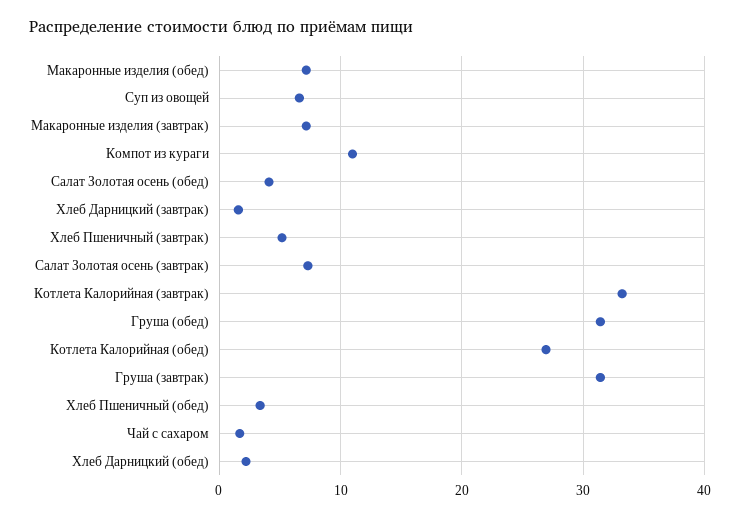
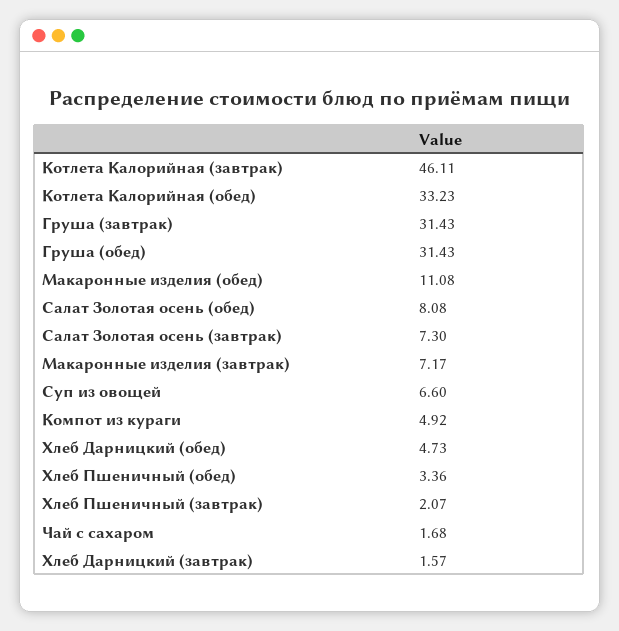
  {
-   "Макаронные изделия (обед)": 7,
+   "Макаронные изделия (обед)": 11.08,
    "Суп из овощей": 6.6,
    "Макаронные изделия (завтрак)": 7.17,
-   "Компот из кураги": 11,
+   "Компот из кураги": 4.92,
-   "Салат Золотая осень (обед)": 4,
+   "Салат Золотая осень (обед)": 8.08,
    "Хлеб Дарницкий (завтрак)": 1.57,
-   "Хлеб Пшеничный (завтрак)": 5,
+   "Хлеб Пшеничный (завтрак)": 2.07,
    "Салат Золотая осень (завтрак)": 7.3,
-   "Котлета Калорийная (завтрак)": 33,
+   "Котлета Калорийная (завтрак)": 46.11,
    "Груша (обед)": 31.43,
-   "Котлета Калорийная (обед)": 27,
+   "Котлета Калорийная (обед)": 33.23,
    "Груша (завтрак)": 31.43,
    "Хлеб Пшеничный (обед)": 3.36,
    "Чай с сахаром": 1.68,
-   "Хлеб Дарницкий (обед)": 2
+   "Хлеб Дарницкий (обед)": 4.73
  }

